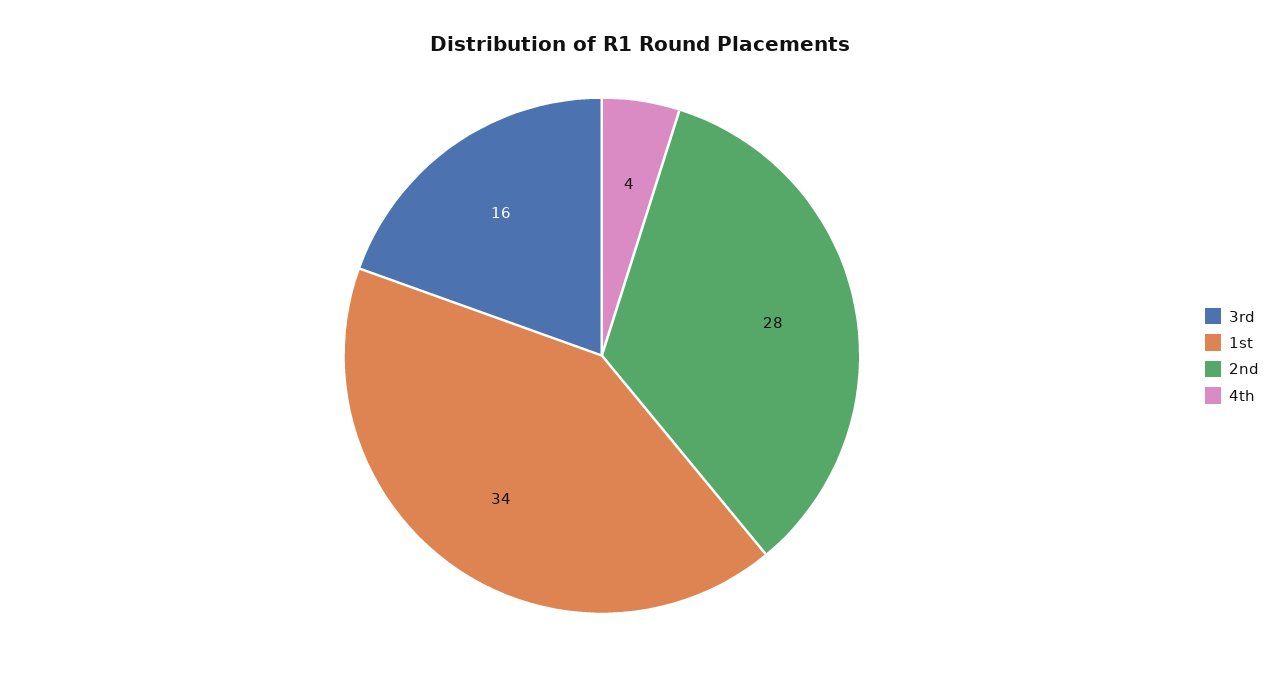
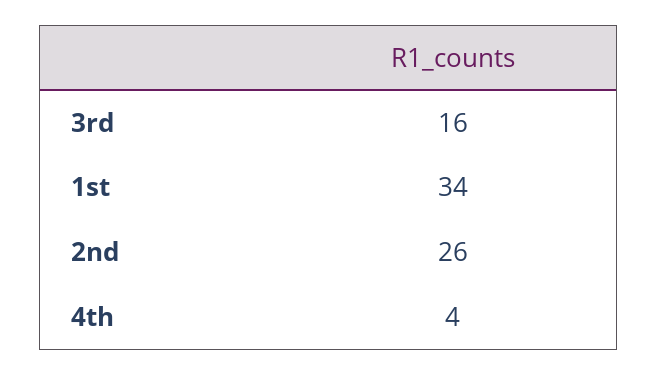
  {
    "3rd": 16,
    "1st": 34,
-   "2nd": 28,
+   "2nd": 26,
    "4th": 4
  }

